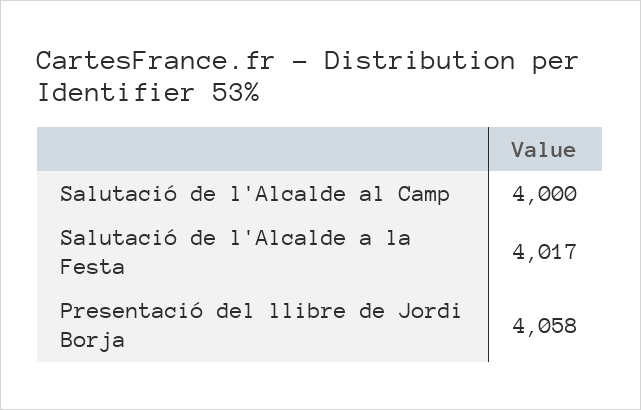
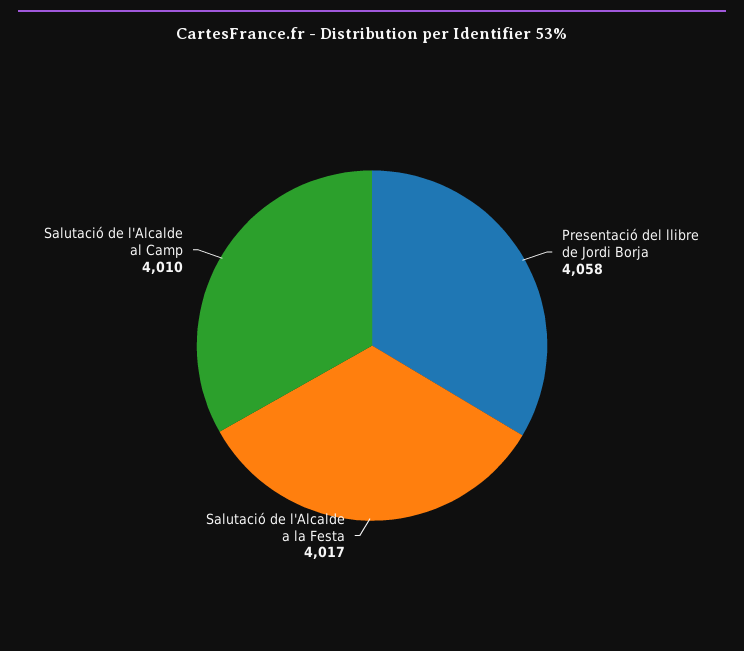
  {
-   "Salutació de l'Alcalde al Camp": 4000,
+   "Salutació de l'Alcalde al Camp": 4010,
    "Salutació de l'Alcalde a la Festa": 4017,
    "Presentació del llibre de Jordi Borja": 4058
  }

